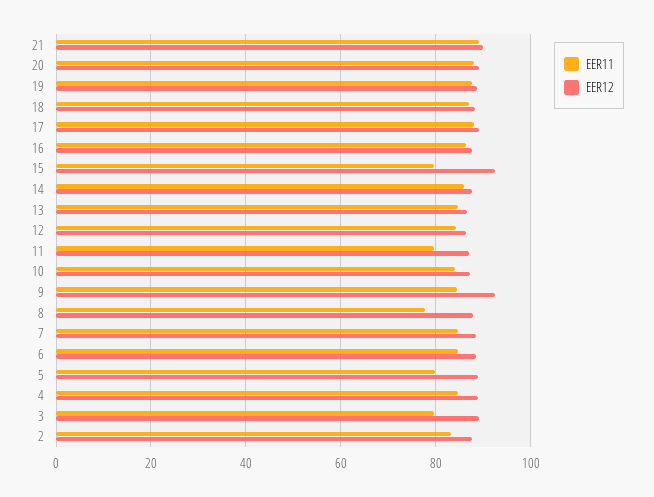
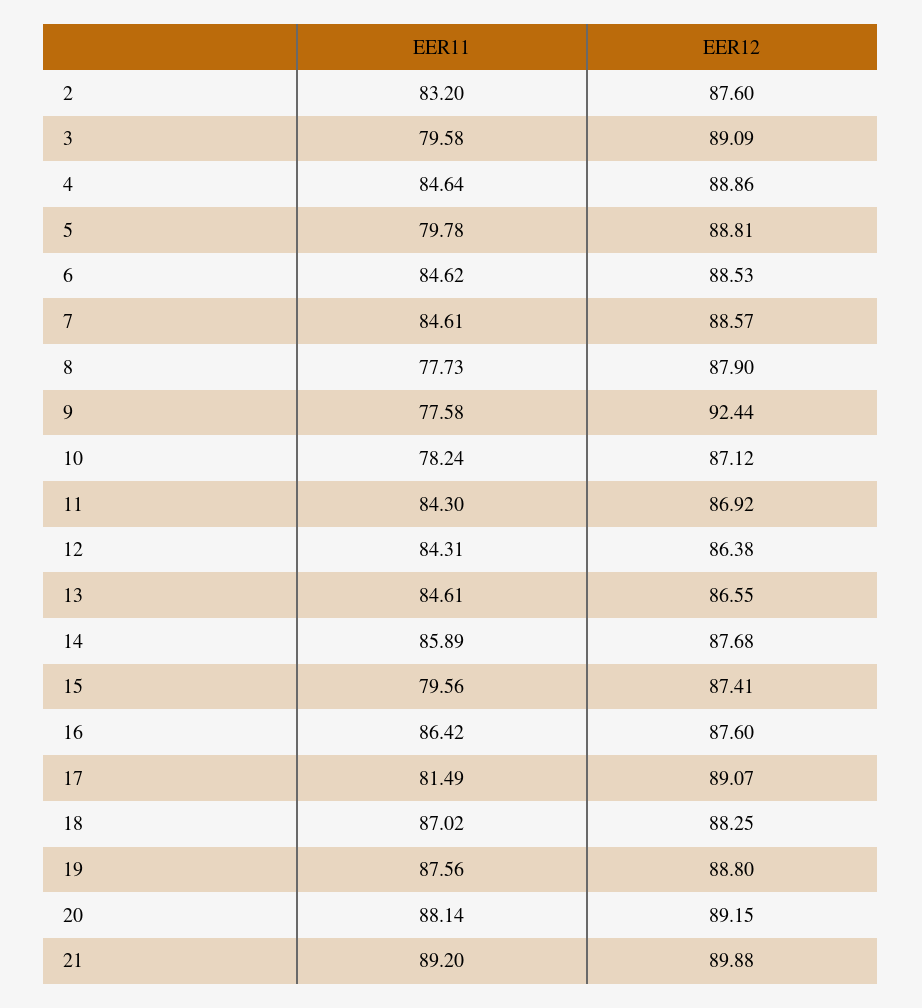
  {
    "EER11": {
      "21": 89.2,
      "20": 88.14,
      "19": 87.56,
      "18": 87.02,
-     "17": 88,
+     "17": 81.49,
      "16": 86.42,
      "15": 79.56,
      "14": 85.89,
      "13": 84.61,
      "12": 84.31,
-     "11": 80,
+     "11": 84.3,
-     "10": 84,
+     "10": 78.24,
-     "9": 84,
+     "9": 77.58,
      "8": 77.73,
      "7": 84.61,
      "6": 84.62,
      "5": 79.78,
      "4": 84.64,
      "3": 79.58,
      "2": 83.2
    },
    "EER12": {
      "21": 89.88,
      "20": 89.15,
      "19": 88.8,
      "18": 88.25,
      "17": 89.07,
      "16": 87.6,
-     "15": 92,
+     "15": 87.41,
      "14": 87.68,
      "13": 86.55,
      "12": 86.38,
      "11": 86.92,
      "10": 87.12,
      "9": 92.44,
      "8": 87.9,
      "7": 88.57,
      "6": 88.53,
      "5": 88.81,
      "4": 88.86,
      "3": 89.09,
      "2": 87.6
    }
  }

